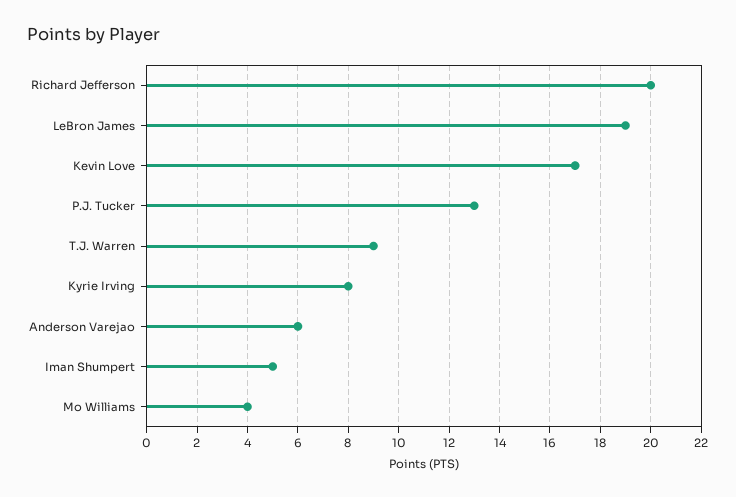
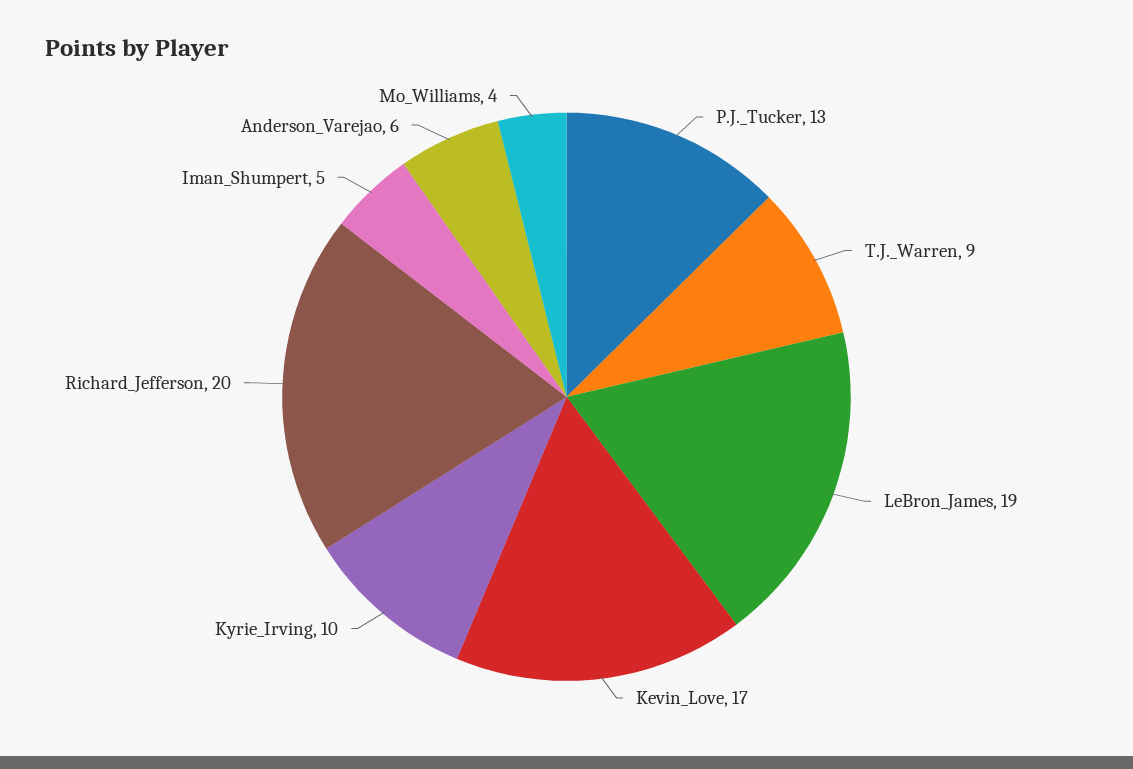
  {
    "Richard Jefferson": 20,
    "LeBron James": 19,
    "Kevin Love": 17,
    "P.J. Tucker": 13,
    "T.J. Warren": 9,
-   "Kyrie Irving": 8,
+   "Kyrie Irving": 10,
    "Anderson Varejao": 6,
    "Iman Shumpert": 5,
    "Mo Williams": 4
  }

